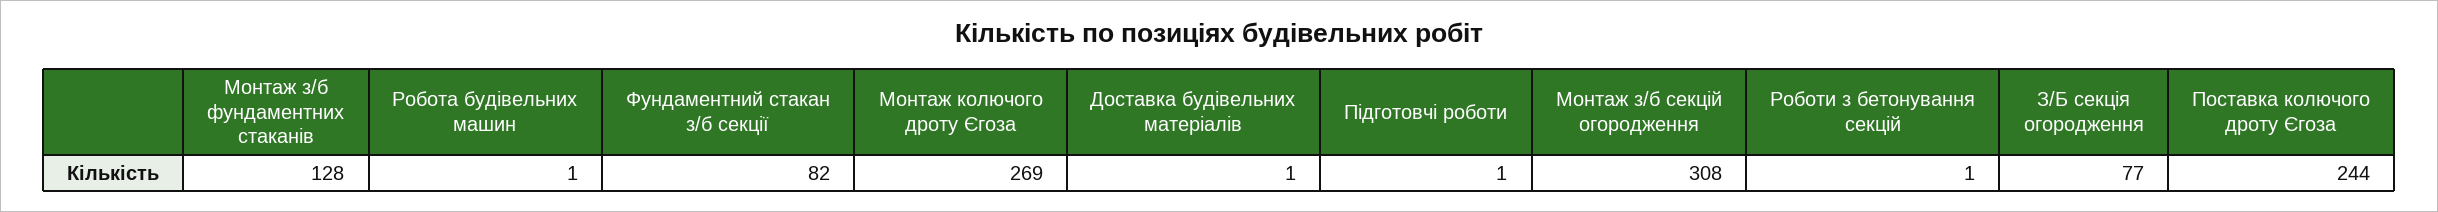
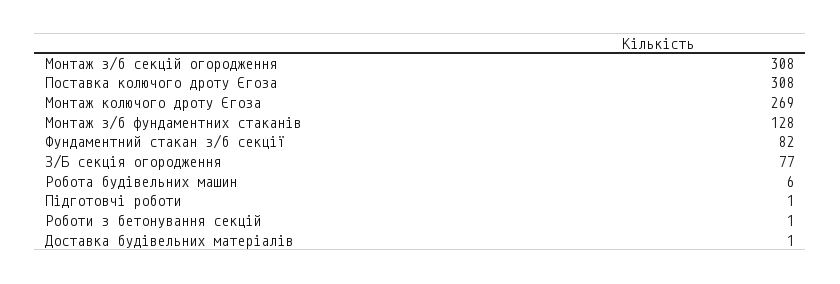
  {
    "Монтаж з/б фундаментних стаканів": 128,
-   "Робота будівельних машин": 1,
+   "Робота будівельних машин": 6,
    "Фундаментний стакан з/б секції": 82,
    "Монтаж колючого дроту Єгоза": 269,
    "Доставка будівельних матеріалів": 1,
    "Підготовчі роботи": 1,
    "Монтаж з/б секцій огородження": 308,
    "Роботи з бетонування секцій": 1,
    "З/Б секція огородження": 77,
-   "Поставка колючого дроту Єгоза": 244
+   "Поставка колючого дроту Єгоза": 308
  }

